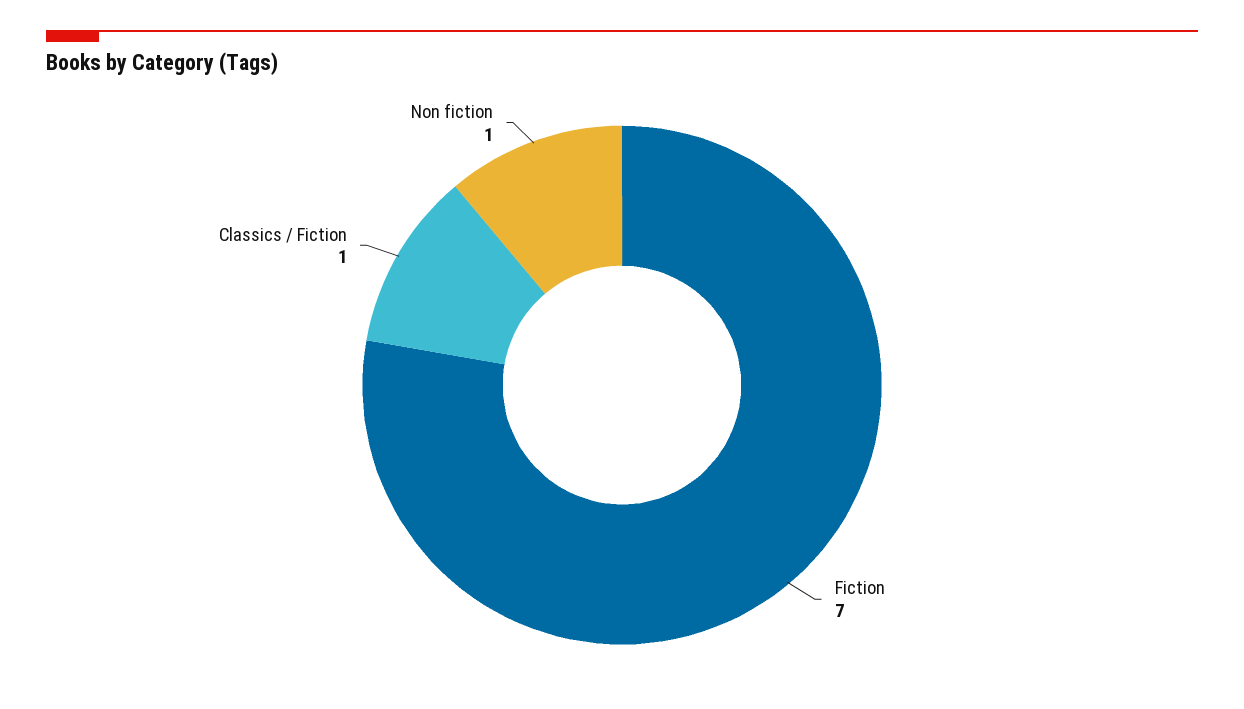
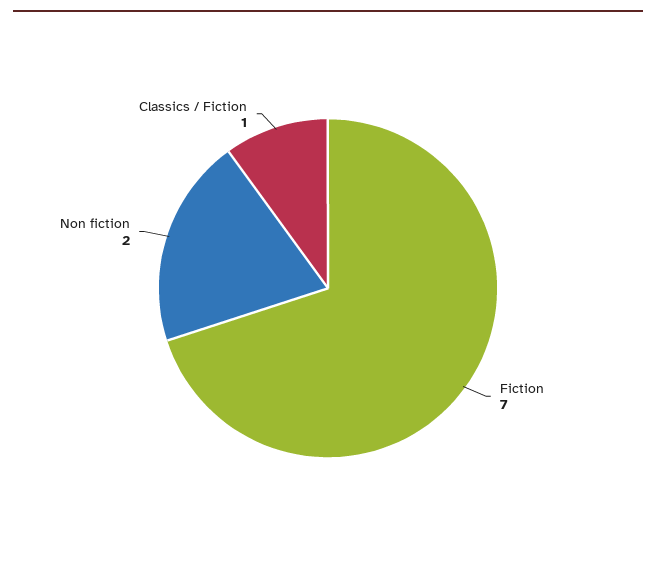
  {
    "Fiction": 7,
    "Classics / Fiction": 1,
-   "Non fiction": 1
+   "Non fiction": 2
  }

